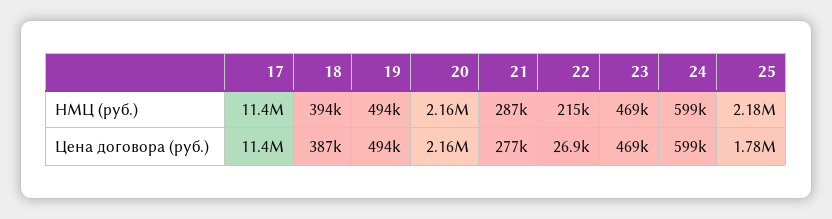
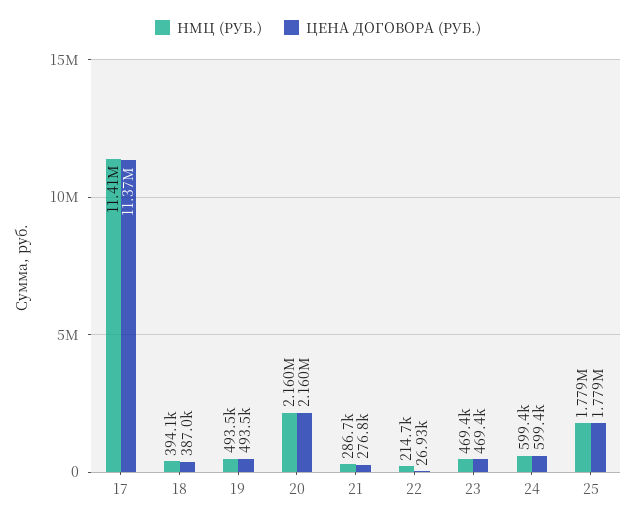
  {
    "НМЦ (руб.)": {
      "17": 11410000,
      "18": 394100,
      "19": 493500,
      "20": 2160000,
      "21": 286700,
      "22": 214700,
      "23": 469400,
      "24": 599400,
-     "25": 2180000
+     "25": 1779000
    },
    "Цена договора (руб.)": {
      "17": 11370000,
      "18": 387000,
      "19": 493500,
      "20": 2160000,
      "21": 276800,
      "22": 26930,
      "23": 469400,
      "24": 599400,
      "25": 1779000
    }
  }

